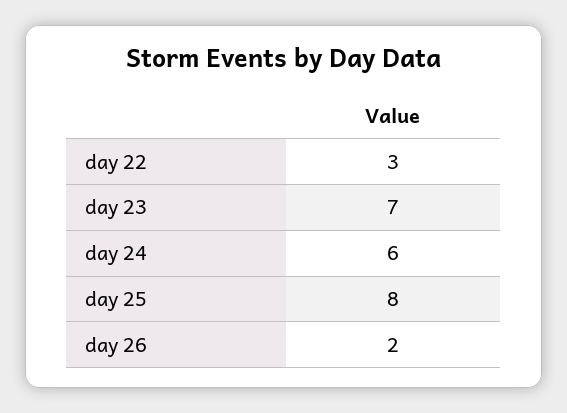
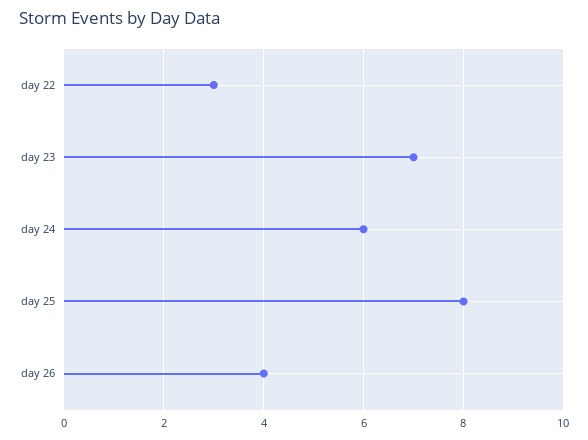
  {
    "day 22": 3,
    "day 23": 7,
    "day 24": 6,
    "day 25": 8,
-   "day 26": 2
+   "day 26": 4
  }

